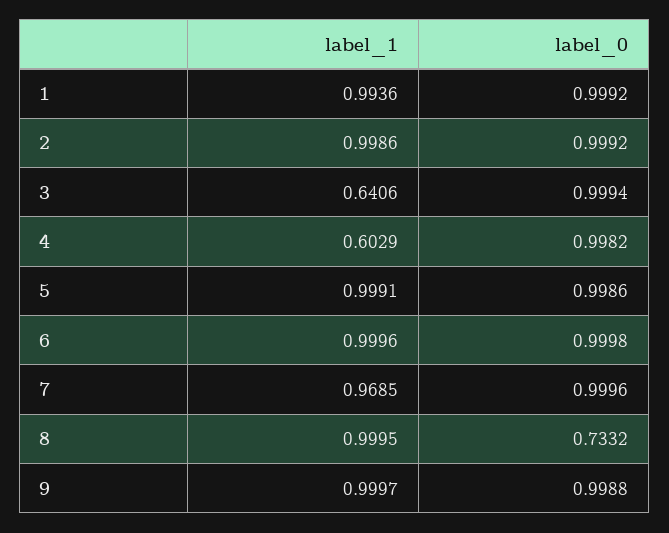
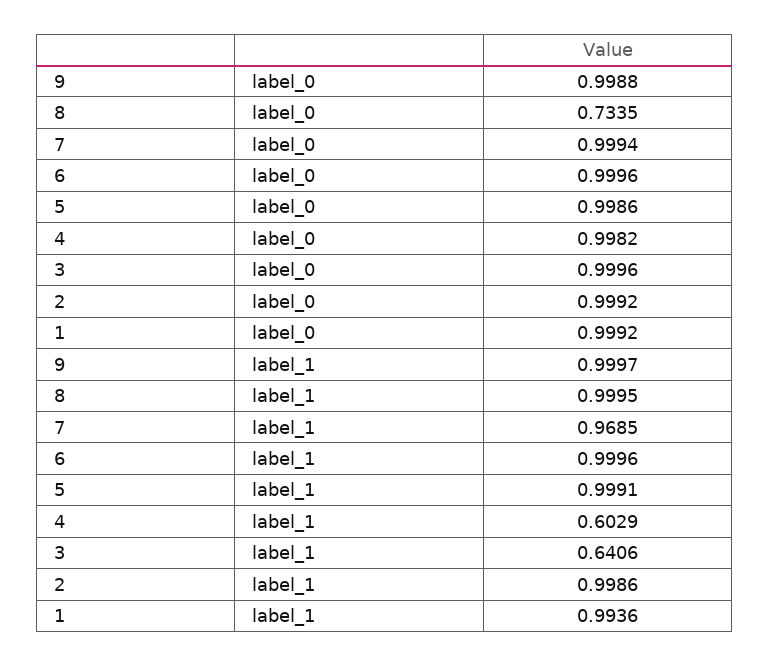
  {
    "label_1": {
      "1": 0.9936,
      "2": 0.9986,
      "3": 0.6406,
      "4": 0.6029,
      "5": 0.9991,
      "6": 0.9996,
      "7": 0.9685,
      "8": 0.9995,
      "9": 0.9997
    },
    "label_0": {
      "1": 0.9992,
      "2": 0.9992,
-     "3": 0.9994,
+     "3": 0.9996,
      "4": 0.9982,
      "5": 0.9986,
-     "6": 0.9998,
+     "6": 0.9996,
-     "7": 0.9996,
+     "7": 0.9994,
-     "8": 0.7332,
+     "8": 0.7335,
      "9": 0.9988
    }
  }

